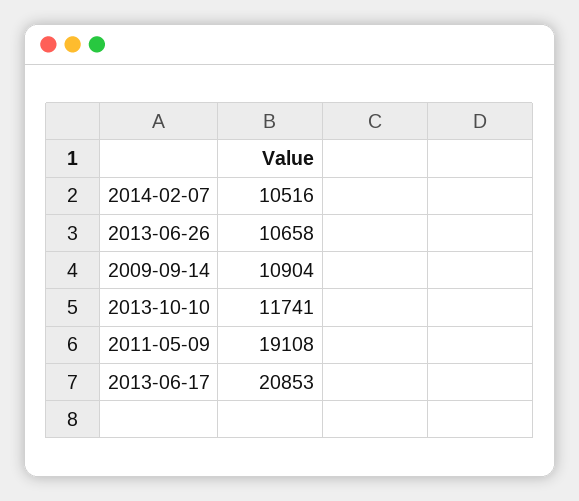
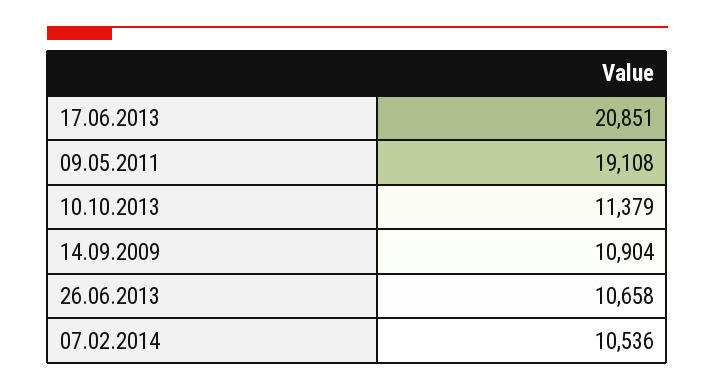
  {
-   "2014-02-07": 10516,
+   "2014-02-07": 10536,
    "2013-06-26": 10658,
    "2009-09-14": 10904,
-   "2013-10-10": 11741,
+   "2013-10-10": 11379,
    "2011-05-09": 19108,
-   "2013-06-17": 20853
+   "2013-06-17": 20851
  }

